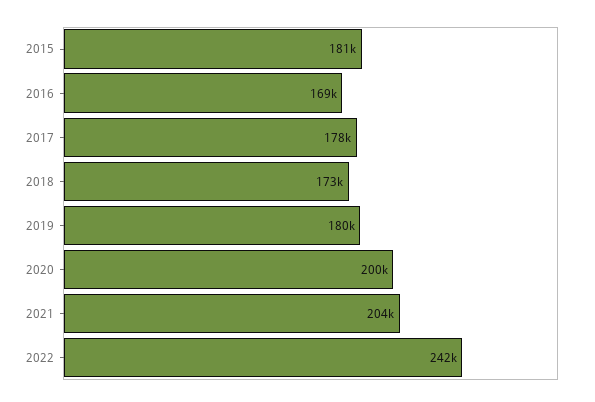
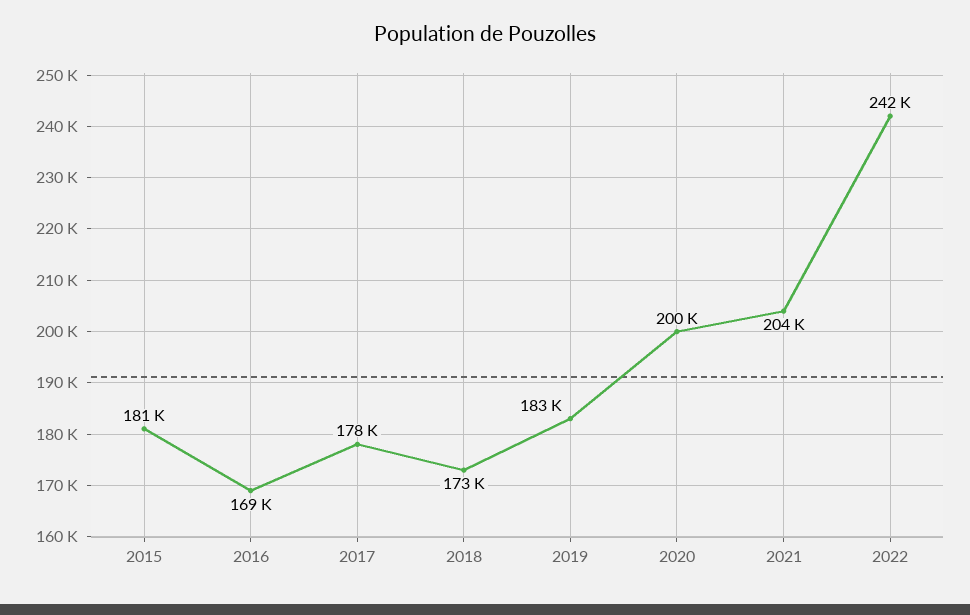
  {
    "2015": 181000,
    "2016": 169000,
    "2017": 178000,
    "2018": 173000,
-   "2019": 180000,
+   "2019": 183000,
    "2020": 200000,
    "2021": 204000,
    "2022": 242000
  }

